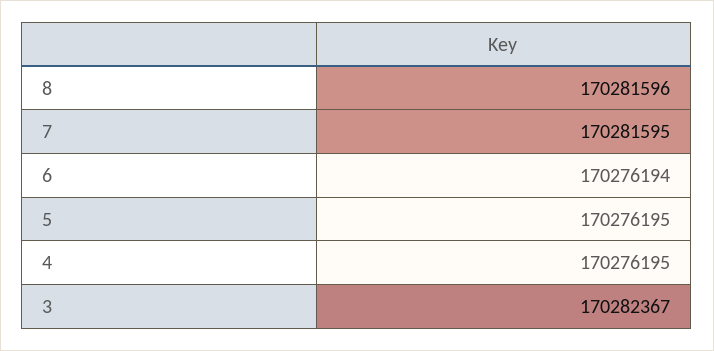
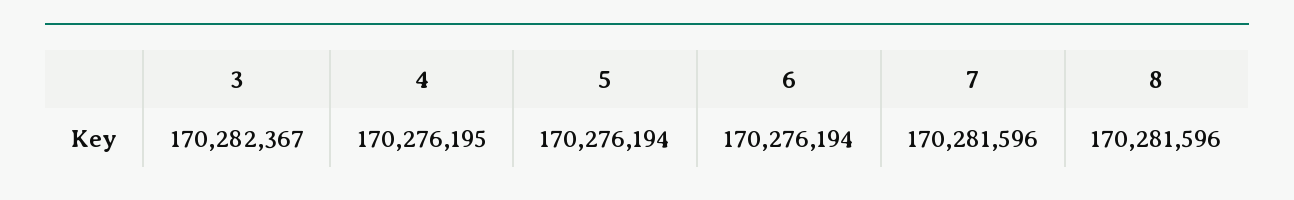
  {
    "8": 170281596,
-   "7": 170281595,
+   "7": 170281596,
    "6": 170276194,
-   "5": 170276195,
+   "5": 170276194,
    "4": 170276195,
    "3": 170282367
  }

